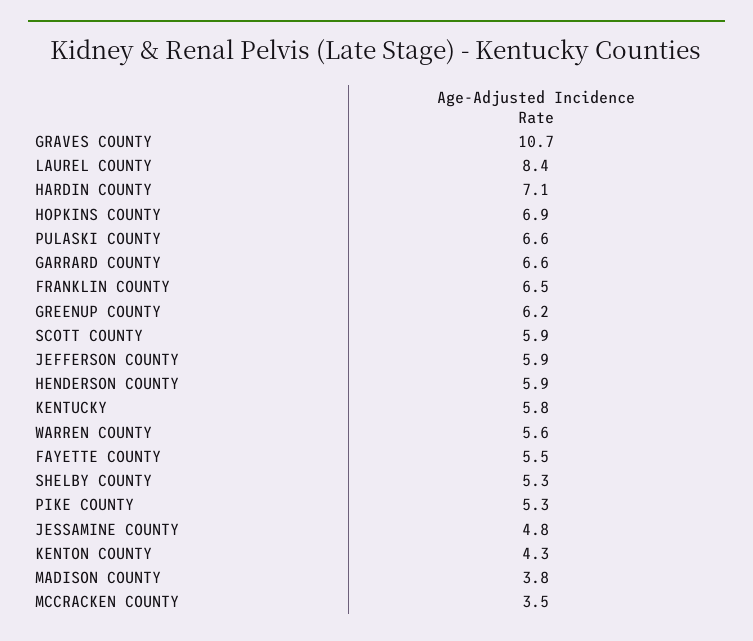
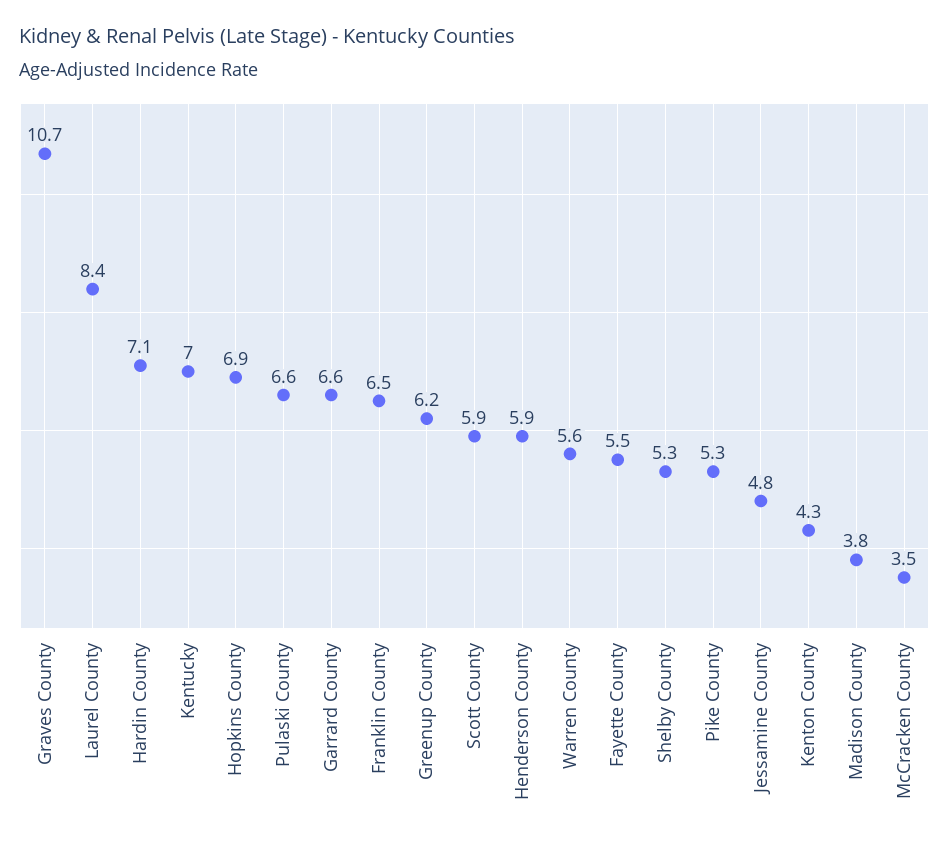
  {
    "GRAVES COUNTY": 10.7,
    "LAUREL COUNTY": 8.4,
    "HARDIN COUNTY": 7.1,
    "HOPKINS COUNTY": 6.9,
    "PULASKI COUNTY": 6.6,
    "GARRARD COUNTY": 6.6,
    "FRANKLIN COUNTY": 6.5,
    "GREENUP COUNTY": 6.2,
    "SCOTT COUNTY": 5.9,
-   "JEFFERSON COUNTY": 5.9,
    "HENDERSON COUNTY": 5.9,
-   "KENTUCKY": 5.8,
+   "KENTUCKY": 7,
    "WARREN COUNTY": 5.6,
    "FAYETTE COUNTY": 5.5,
    "SHELBY COUNTY": 5.3,
    "PIKE COUNTY": 5.3,
    "JESSAMINE COUNTY": 4.8,
    "KENTON COUNTY": 4.3,
    "MADISON COUNTY": 3.8,
    "MCCRACKEN COUNTY": 3.5
  }

